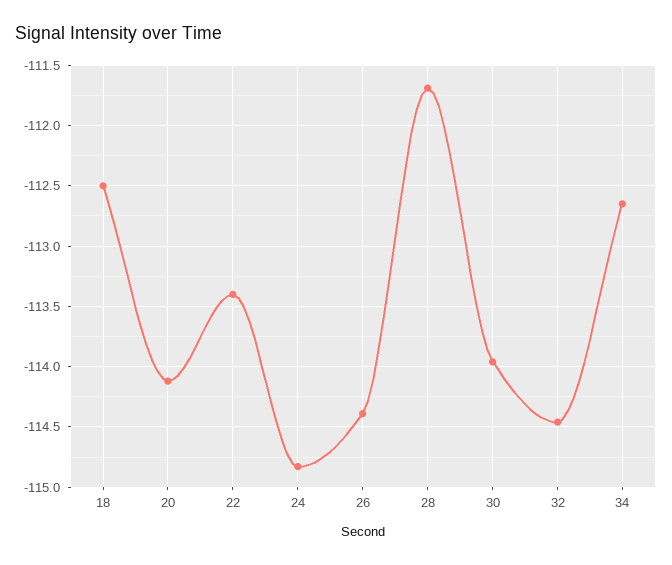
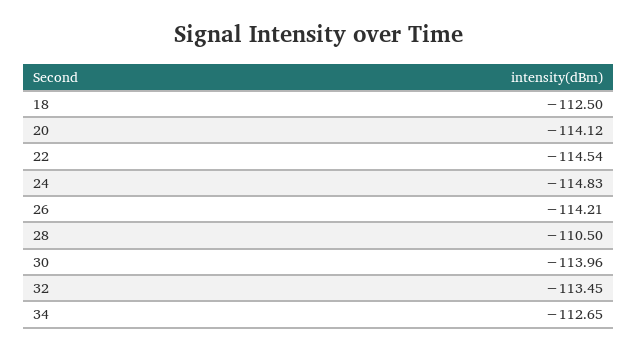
  {
    "18": -112.5,
    "20": -114.12,
-   "22": -113.4,
+   "22": -114.54,
    "24": -114.83,
-   "26": -114.4,
+   "26": -114.21,
-   "28": -111.7,
+   "28": -110.5,
    "30": -113.96,
-   "32": -114.45,
+   "32": -113.45,
    "34": -112.65
  }

